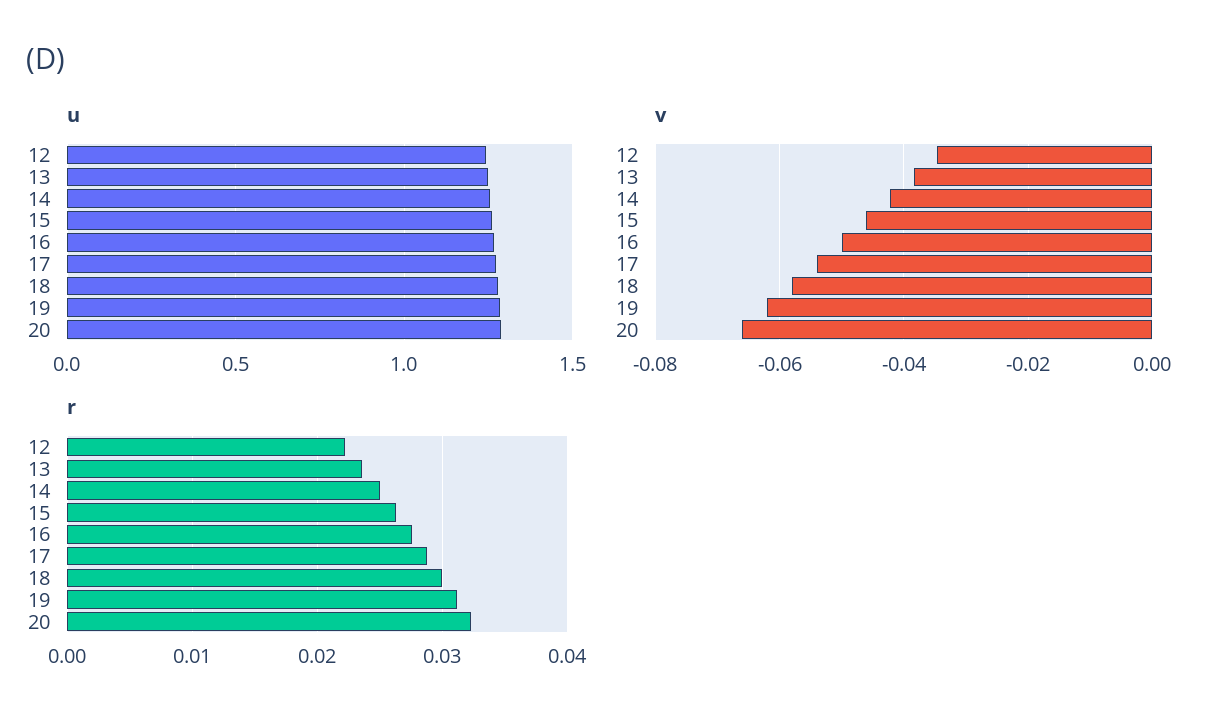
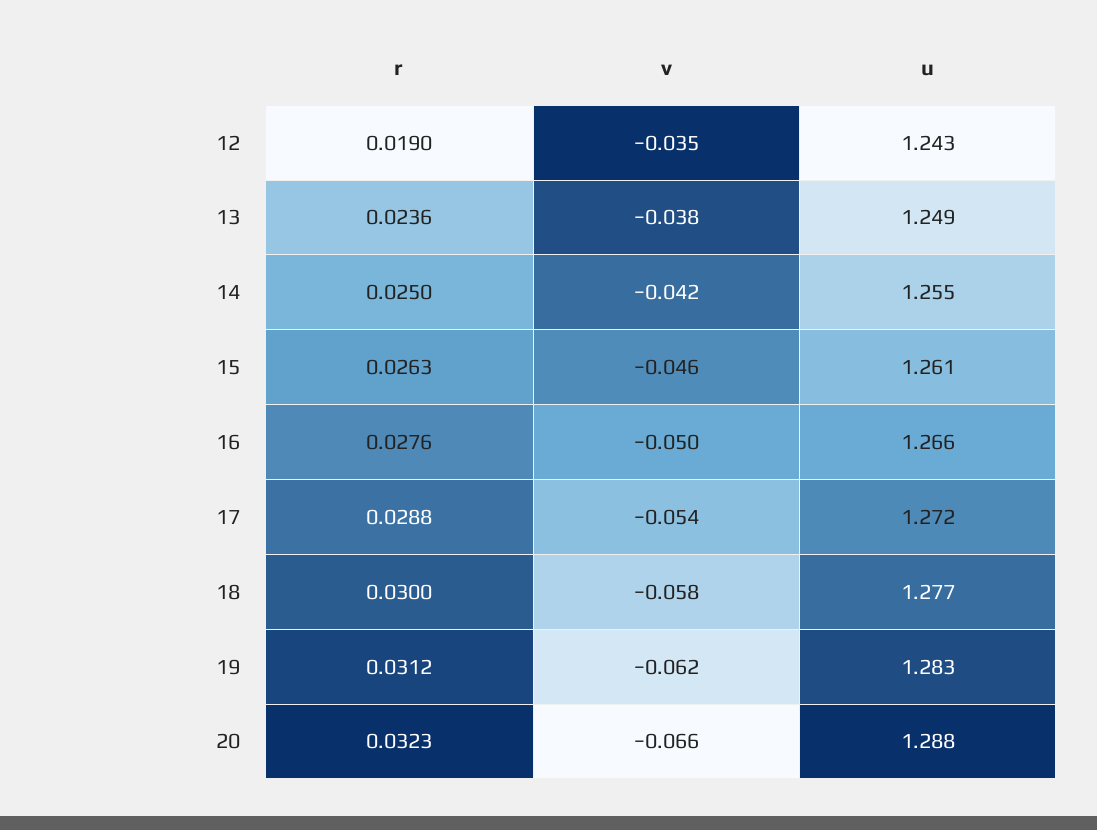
  {
    "u": {
      "12": 1.243,
      "13": 1.249,
      "14": 1.255,
      "15": 1.261,
      "16": 1.266,
      "17": 1.272,
      "18": 1.277,
      "19": 1.283,
      "20": 1.288
    },
    "v": {
      "12": -0.035,
      "13": -0.038,
      "14": -0.042,
      "15": -0.046,
      "16": -0.05,
      "17": -0.054,
      "18": -0.058,
      "19": -0.062,
      "20": -0.066
    },
    "r": {
-     "12": 0.022,
+     "12": 0.019,
      "13": 0.0236,
      "14": 0.025,
      "15": 0.0263,
      "16": 0.0276,
      "17": 0.0288,
      "18": 0.03,
      "19": 0.0312,
      "20": 0.0323
    }
  }

